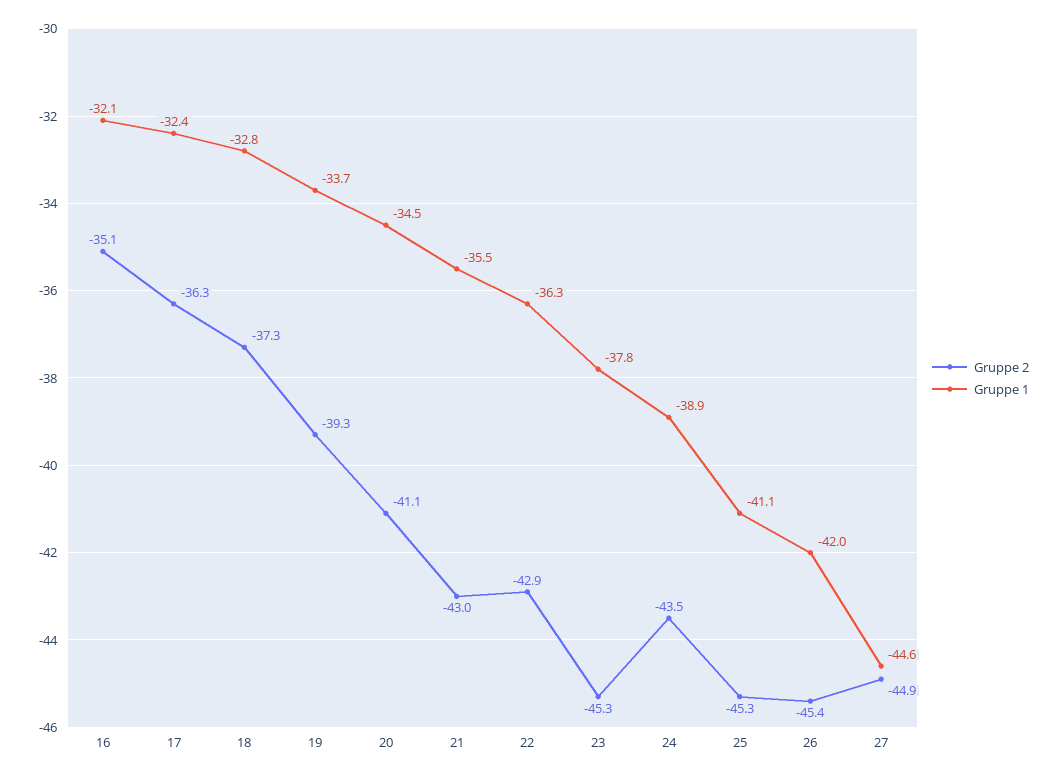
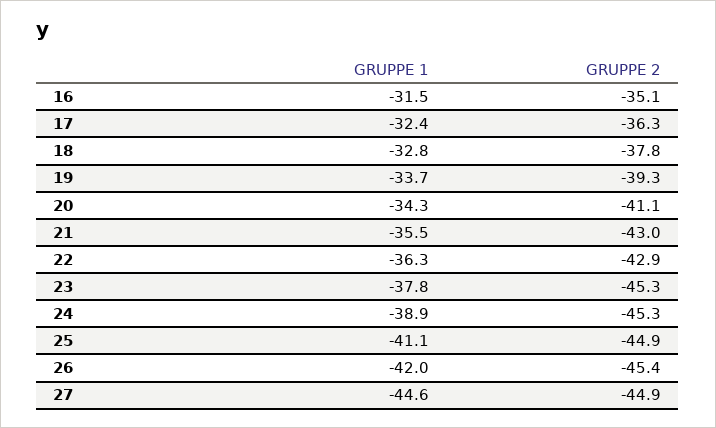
  {
    "Gruppe 2": {
      "16": -35.1,
      "17": -36.3,
-     "18": -37.3,
+     "18": -37.8,
      "19": -39.3,
      "20": -41.1,
      "21": -43,
      "22": -42.9,
      "23": -45.3,
-     "24": -43.5,
+     "24": -45.3,
-     "25": -45.3,
+     "25": -44.9,
      "26": -45.4,
      "27": -44.9
    },
    "Gruppe 1": {
-     "16": -32.1,
+     "16": -31.5,
      "17": -32.4,
      "18": -32.8,
      "19": -33.7,
-     "20": -34.5,
+     "20": -34.3,
      "21": -35.5,
      "22": -36.3,
      "23": -37.8,
      "24": -38.9,
      "25": -41.1,
      "26": -42,
      "27": -44.6
    }
  }

